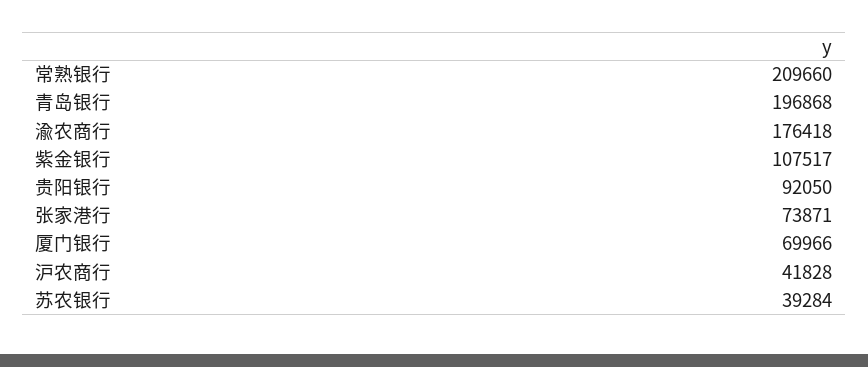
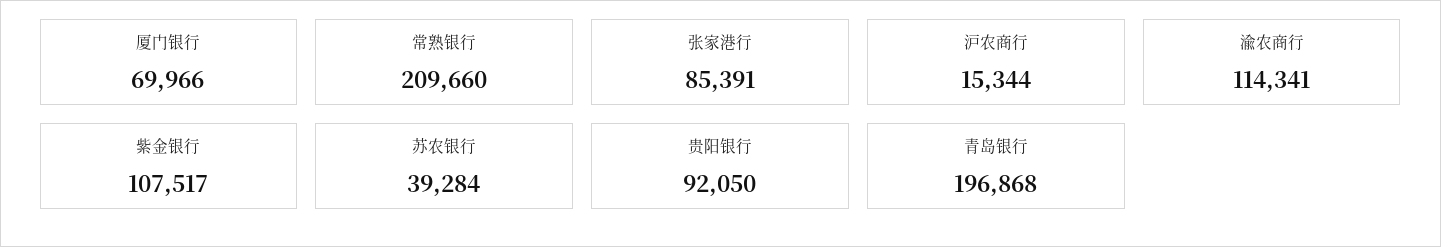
  {
    "常熟银行": 209660,
    "青岛银行": 196868,
-   "渝农商行": 176418,
+   "渝农商行": 114341,
    "紫金银行": 107517,
    "贵阳银行": 92050,
-   "张家港行": 73871,
+   "张家港行": 85391,
    "厦门银行": 69966,
-   "沪农商行": 41828,
+   "沪农商行": 15344,
    "苏农银行": 39284
  }

